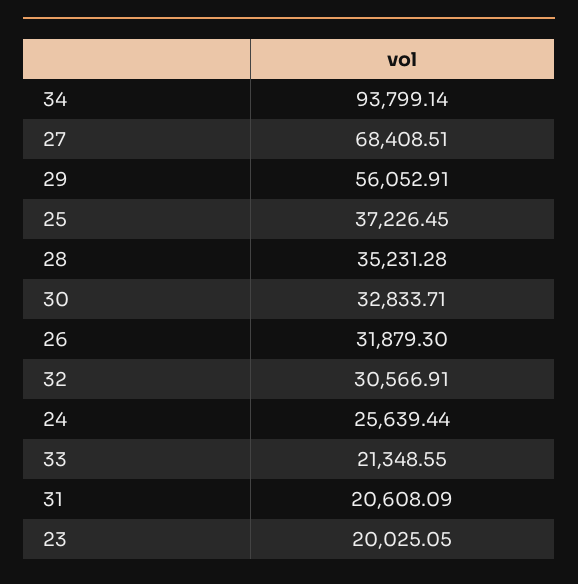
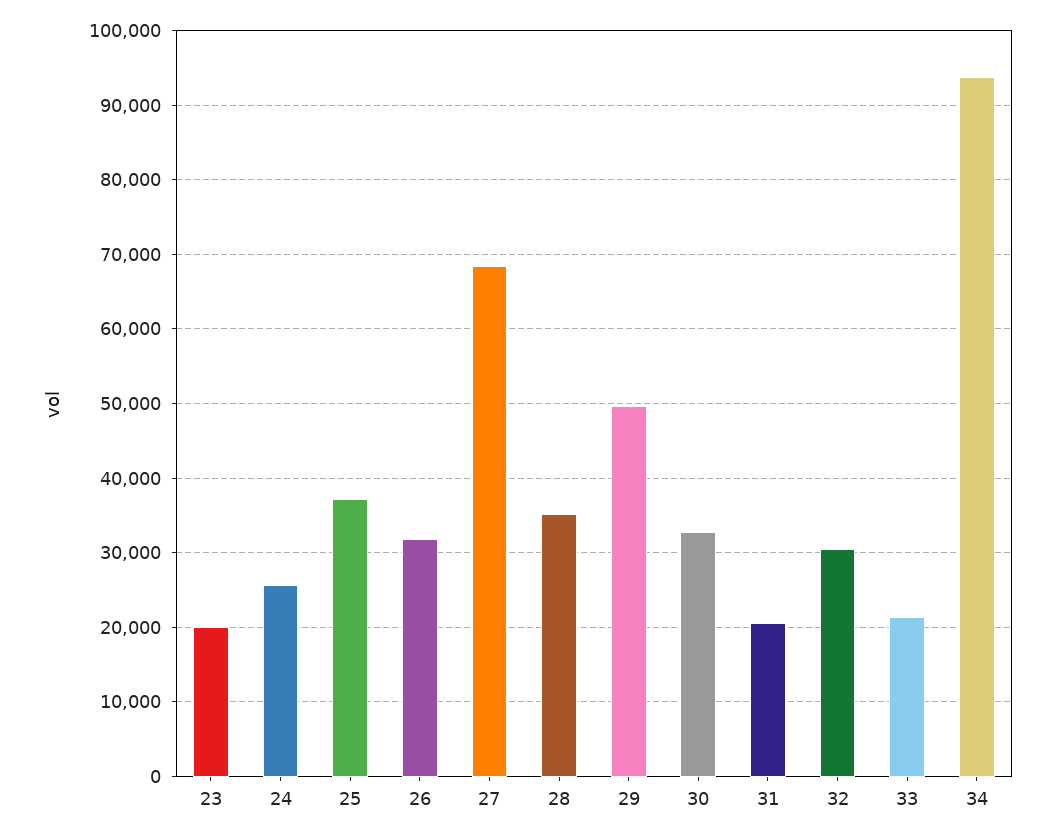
  {
    "34": 93799.14,
    "27": 68408.51,
-   "29": 56052.91,
+   "29": 50000,
    "25": 37226.45,
    "28": 35231.28,
    "30": 32833.71,
    "26": 31879.3,
    "32": 30566.91,
    "24": 25639.44,
    "33": 21348.55,
    "31": 20608.09,
    "23": 20025.05
  }

